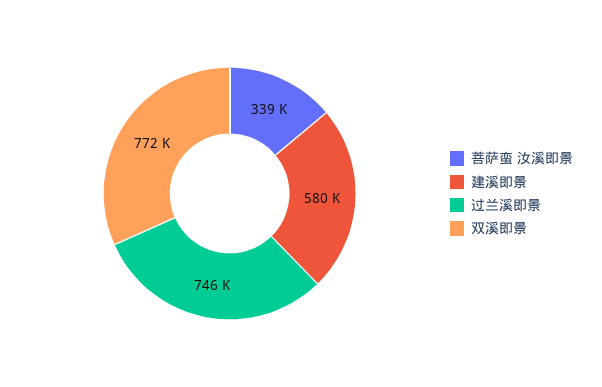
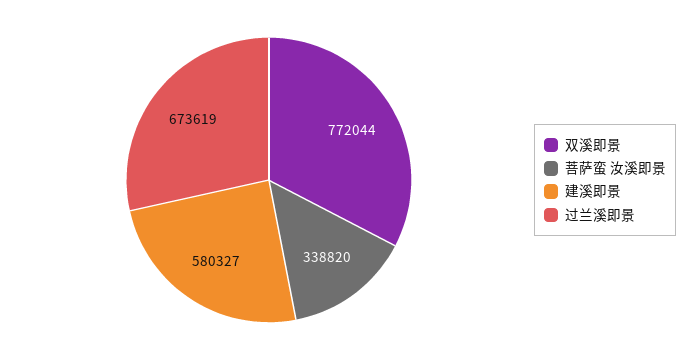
  {
    "菩萨蛮 汝溪即景": 338820,
    "建溪即景": 580327,
-   "过兰溪即景": 746000,
+   "过兰溪即景": 673619,
    "双溪即景": 772044
  }

